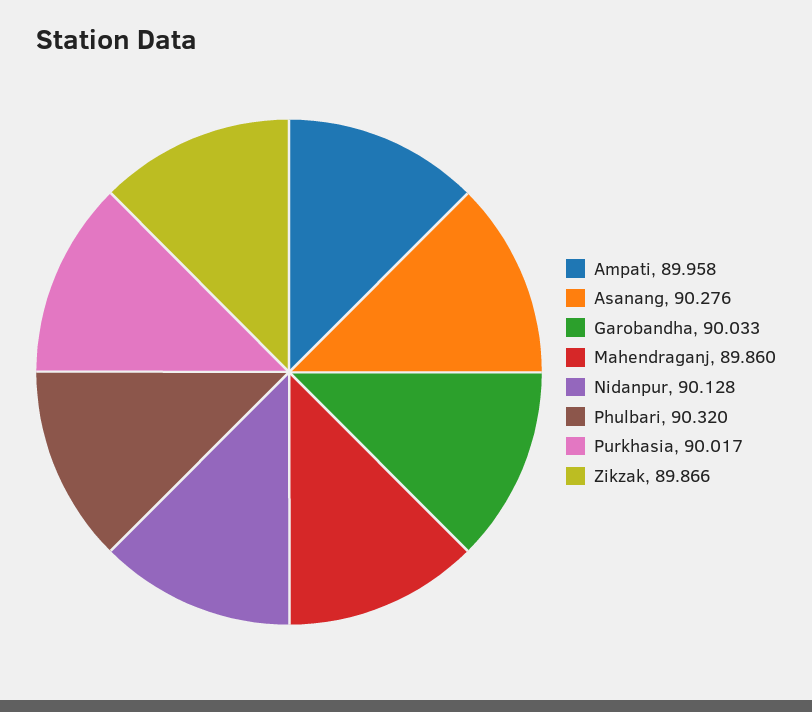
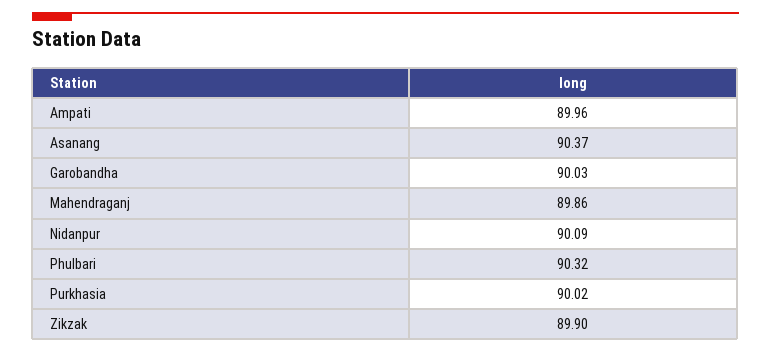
  {
    "Ampati": 89.958,
-   "Asanang": 90.276,
+   "Asanang": 90.37,
    "Garobandha": 90.033,
    "Mahendraganj": 89.86,
-   "Nidanpur": 90.128,
+   "Nidanpur": 90.09,
    "Phulbari": 90.32,
    "Purkhasia": 90.017,
-   "Zikzak": 89.866
+   "Zikzak": 89.9
  }

